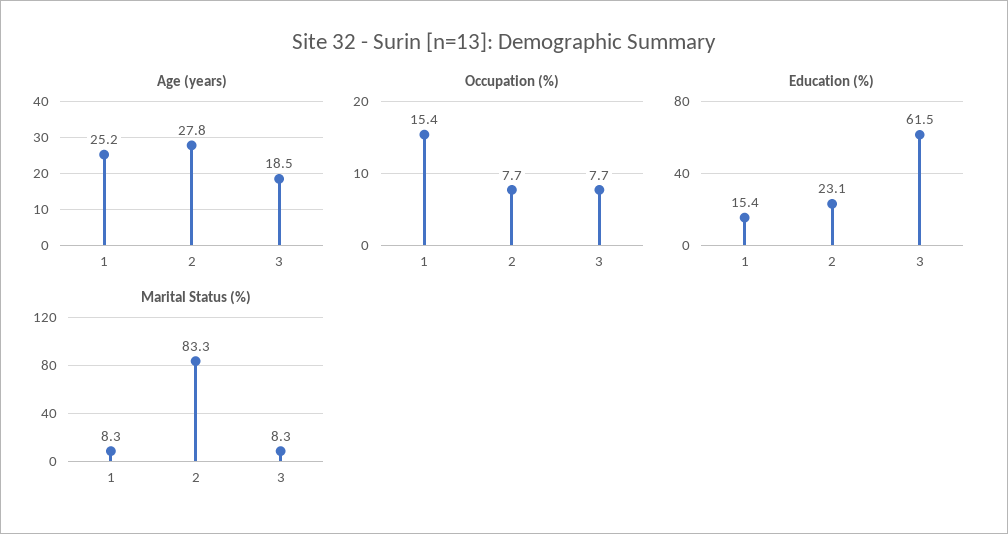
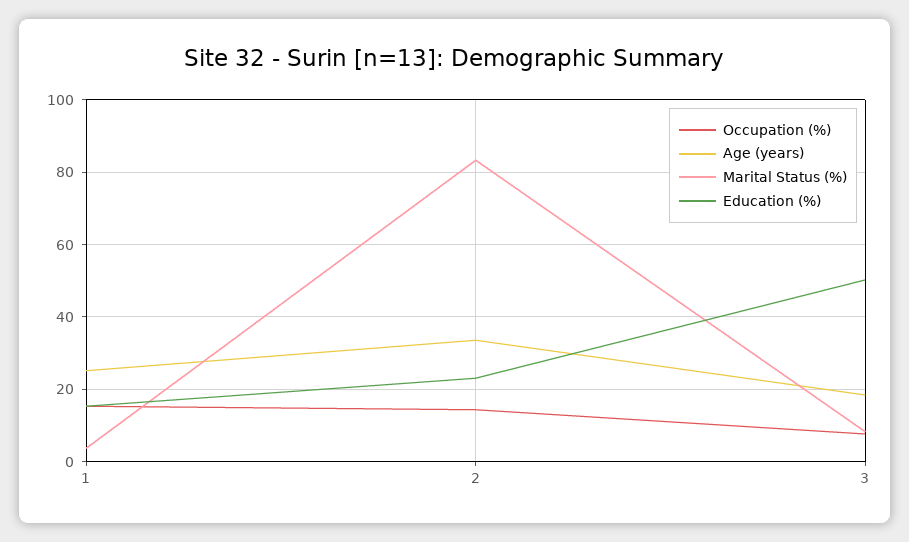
  {
    "Age (years)": {
      "1": 25.2,
-     "2": 27.8,
+     "2": 34,
      "3": 18.5
    },
    "Occupation (%)": {
      "1": 15.4,
-     "2": 7.7,
+     "2": 14,
      "3": 7.7
    },
    "Education (%)": {
      "1": 15.4,
      "2": 23.1,
-     "3": 61.5
+     "3": 50
    },
    "Marital Status (%)": {
-     "1": 8.3,
+     "1": 4,
      "2": 83.3,
      "3": 8.3
    }
  }

